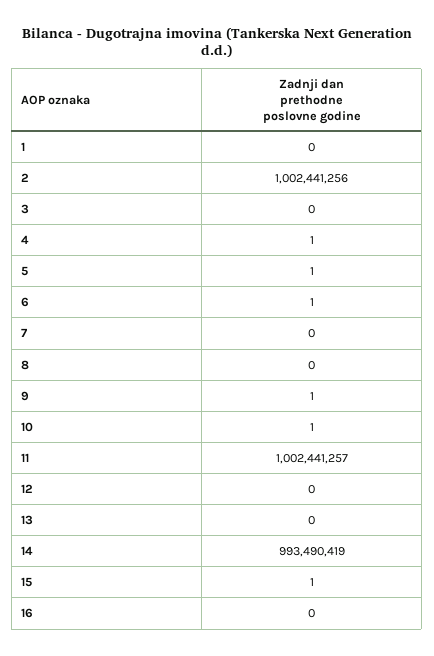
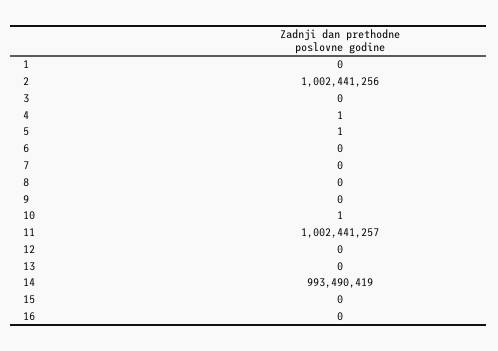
  {
    "1": 0,
    "2": 1002441256,
    "3": 0,
    "4": 1,
    "5": 1,
-   "6": 1,
+   "6": 0,
    "7": 0,
    "8": 0,
-   "9": 1,
+   "9": 0,
    "10": 1,
    "11": 1002441257,
    "12": 0,
    "13": 0,
    "14": 993490419,
-   "15": 1,
+   "15": 0,
    "16": 0
  }

